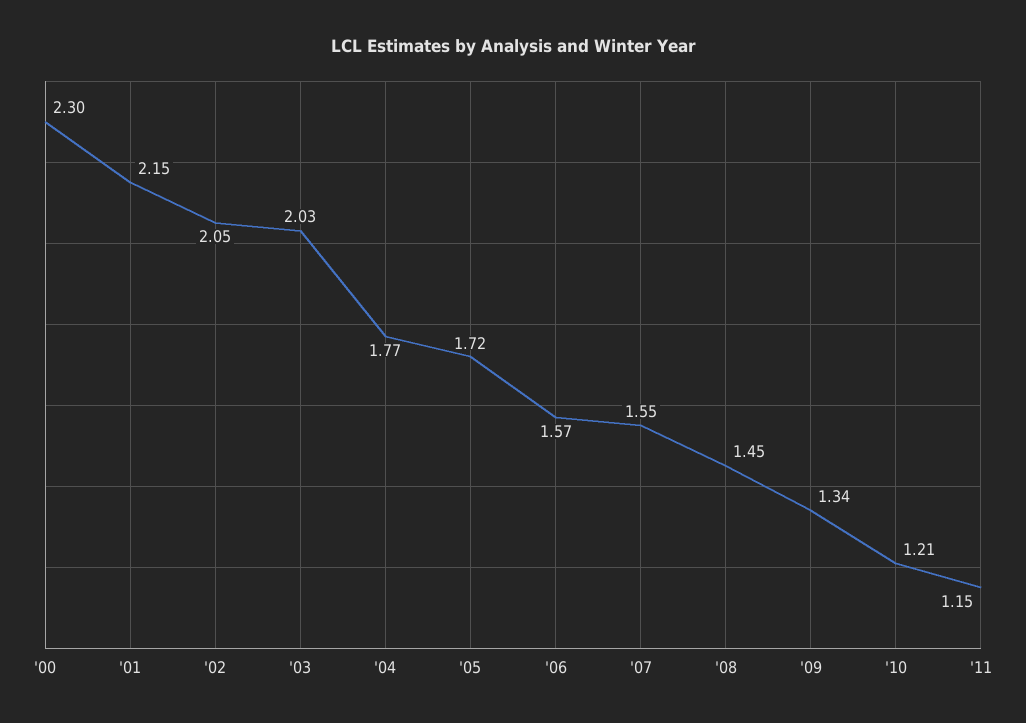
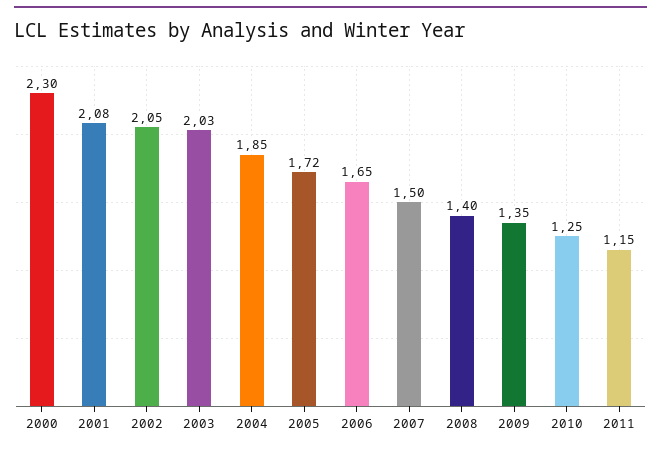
  {
    "'00": 2.3,
-   "'01": 2.15,
+   "'01": 2.08,
    "'02": 2.05,
    "'03": 2.03,
-   "'04": 1.77,
+   "'04": 1.85,
    "'05": 1.72,
-   "'06": 1.57,
+   "'06": 1.65,
-   "'07": 1.55,
+   "'07": 1.5,
-   "'08": 1.45,
+   "'08": 1.4,
-   "'09": 1.34,
+   "'09": 1.35,
-   "'10": 1.21,
+   "'10": 1.25,
    "'11": 1.15
  }

